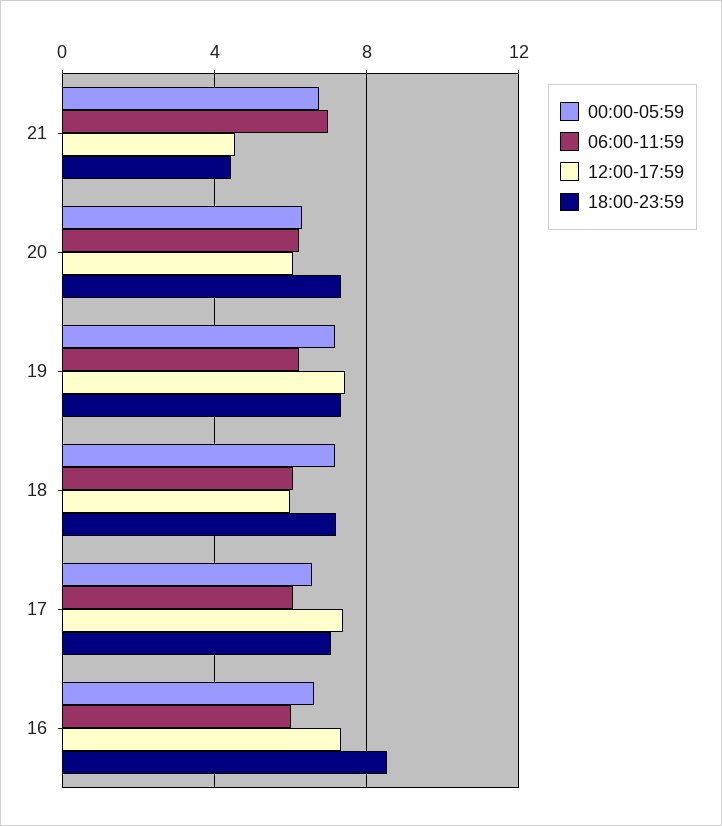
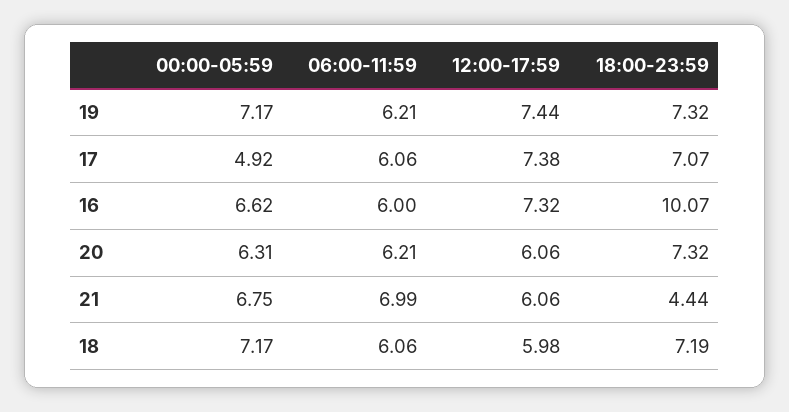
  {
    "00:00-05:59": {
      "21": 6.75,
      "20": 6.31,
      "19": 7.17,
      "18": 7.17,
-     "17": 6.5,
+     "17": 4.92,
      "16": 6.62
    },
    "06:00-11:59": {
      "21": 6.99,
      "20": 6.21,
      "19": 6.21,
      "18": 6.06,
      "17": 6.06,
      "16": 6
    },
    "12:00-17:59": {
-     "21": 4.5,
+     "21": 6.06,
      "20": 6.06,
      "19": 7.44,
      "18": 5.98,
      "17": 7.38,
      "16": 7.32
    },
    "18:00-23:59": {
      "21": 4.44,
      "20": 7.32,
      "19": 7.32,
      "18": 7.19,
      "17": 7.07,
-     "16": 8.5
+     "16": 10.07
    }
  }

